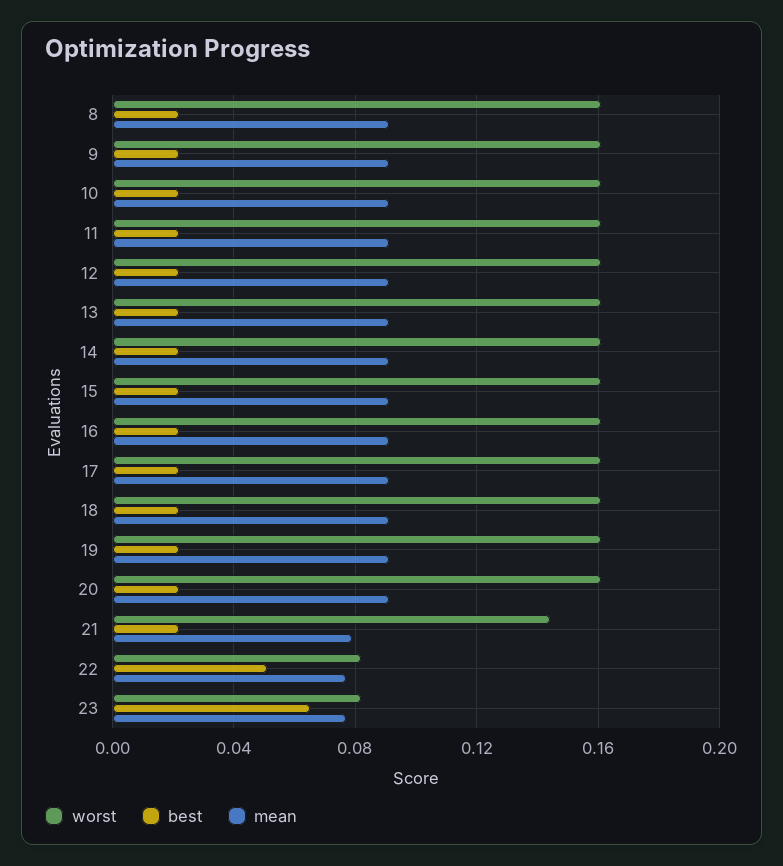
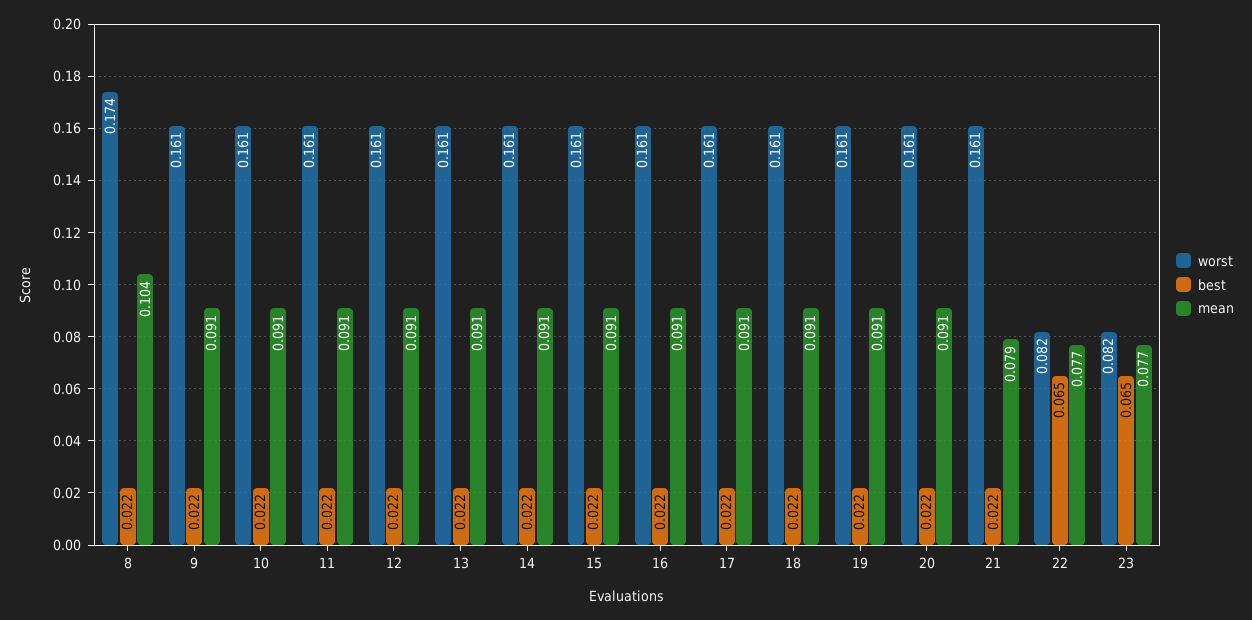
  {
    "worst": {
-     "8": 0.16,
+     "8": 0.174,
      "9": 0.161,
      "10": 0.161,
      "11": 0.161,
      "12": 0.161,
      "13": 0.161,
      "14": 0.161,
      "15": 0.161,
      "16": 0.161,
      "17": 0.161,
      "18": 0.161,
      "19": 0.161,
      "20": 0.161,
-     "21": 0.145,
+     "21": 0.161,
      "22": 0.082,
      "23": 0.082
    },
    "best": {
      "8": 0.022,
      "9": 0.022,
      "10": 0.022,
      "11": 0.022,
      "12": 0.022,
      "13": 0.022,
      "14": 0.022,
      "15": 0.022,
      "16": 0.022,
      "17": 0.022,
      "18": 0.022,
      "19": 0.022,
      "20": 0.022,
      "21": 0.022,
-     "22": 0.05,
+     "22": 0.065,
      "23": 0.065
    },
    "mean": {
-     "8": 0.09,
+     "8": 0.104,
      "9": 0.091,
      "10": 0.091,
      "11": 0.091,
      "12": 0.091,
      "13": 0.091,
      "14": 0.091,
      "15": 0.091,
      "16": 0.091,
      "17": 0.091,
      "18": 0.091,
      "19": 0.091,
      "20": 0.091,
      "21": 0.079,
      "22": 0.077,
      "23": 0.077
    }
  }

